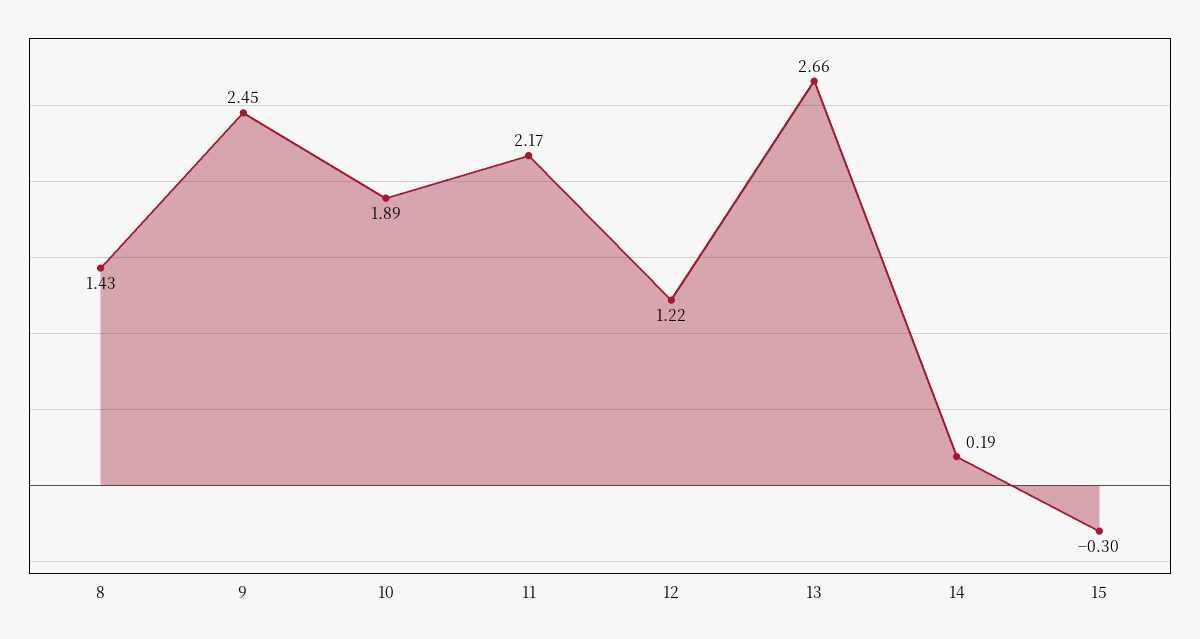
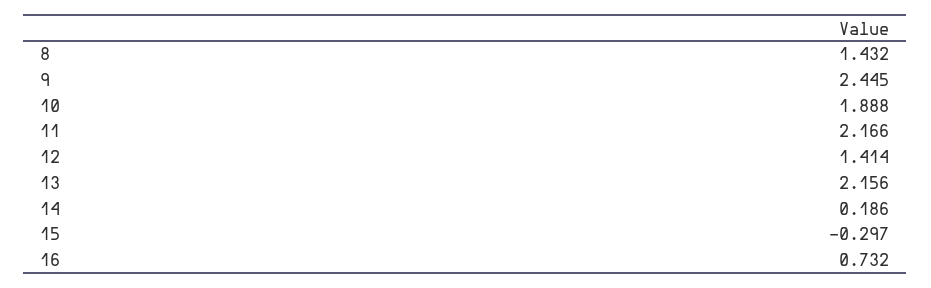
  {
    "8": 1.432,
    "9": 2.445,
    "10": 1.888,
    "11": 2.166,
-   "12": 1.22,
+   "12": 1.414,
-   "13": 2.66,
+   "13": 2.156,
    "14": 0.186,
-   "15": -0.297
+   "15": -0.297,
+   "16": 0.732
  }

